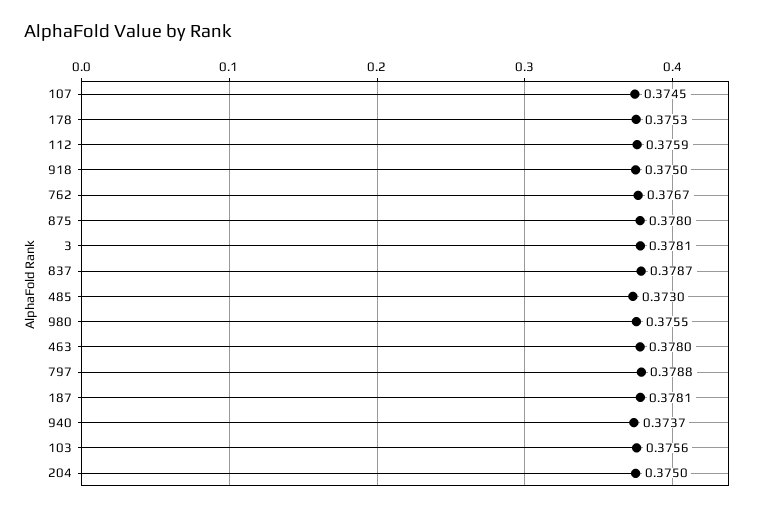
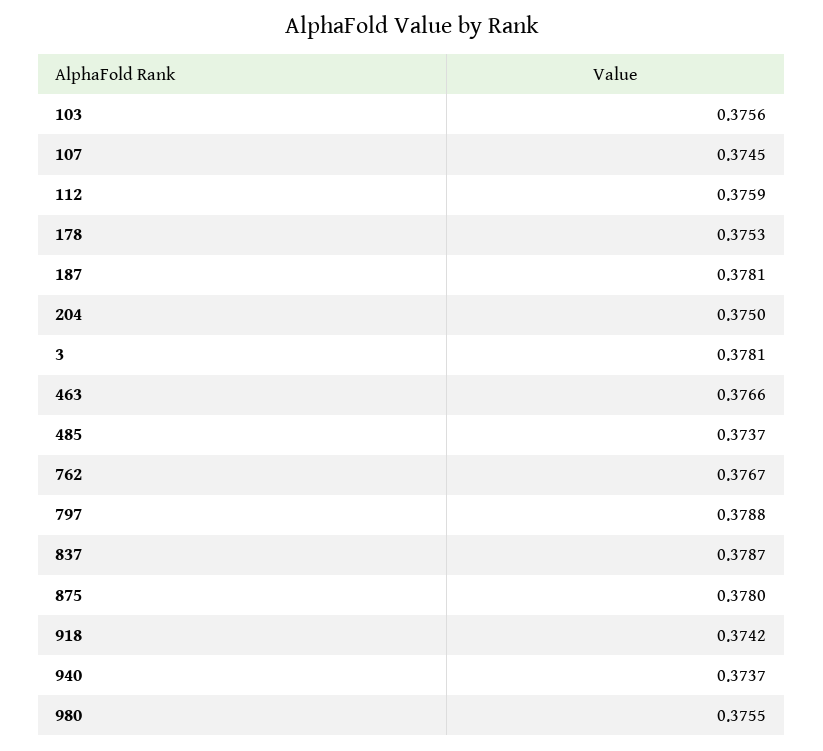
  {
    "107": 0.3745,
    "178": 0.3753,
    "112": 0.3759,
-   "918": 0.375,
+   "918": 0.3742,
    "762": 0.3767,
    "875": 0.378,
    "3": 0.3781,
    "837": 0.3787,
-   "485": 0.373,
+   "485": 0.3737,
    "980": 0.3755,
-   "463": 0.378,
+   "463": 0.3766,
    "797": 0.3788,
    "187": 0.3781,
    "940": 0.3737,
    "103": 0.3756,
    "204": 0.375
  }

